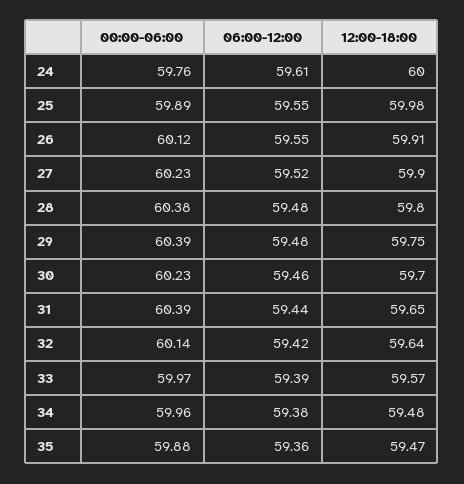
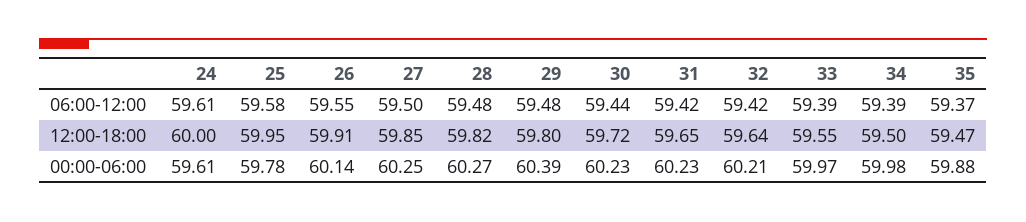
  {
    "00:00-06:00": {
-     "24": 59.76,
+     "24": 59.61,
-     "25": 59.89,
+     "25": 59.78,
-     "26": 60.12,
+     "26": 60.14,
-     "27": 60.23,
+     "27": 60.25,
-     "28": 60.38,
+     "28": 60.27,
      "29": 60.39,
      "30": 60.23,
-     "31": 60.39,
+     "31": 60.23,
-     "32": 60.14,
+     "32": 60.21,
      "33": 59.97,
-     "34": 59.96,
+     "34": 59.98,
      "35": 59.88
    },
    "06:00-12:00": {
      "24": 59.61,
-     "25": 59.55,
+     "25": 59.58,
      "26": 59.55,
-     "27": 59.52,
+     "27": 59.5,
      "28": 59.48,
      "29": 59.48,
-     "30": 59.46,
+     "30": 59.44,
-     "31": 59.44,
+     "31": 59.42,
      "32": 59.42,
      "33": 59.39,
-     "34": 59.38,
+     "34": 59.39,
-     "35": 59.36
+     "35": 59.37
    },
    "12:00-18:00": {
      "24": 60,
-     "25": 59.98,
+     "25": 59.95,
      "26": 59.91,
-     "27": 59.9,
+     "27": 59.85,
-     "28": 59.8,
+     "28": 59.82,
-     "29": 59.75,
+     "29": 59.8,
-     "30": 59.7,
+     "30": 59.72,
      "31": 59.65,
      "32": 59.64,
-     "33": 59.57,
+     "33": 59.55,
-     "34": 59.48,
+     "34": 59.5,
      "35": 59.47
    }
  }

